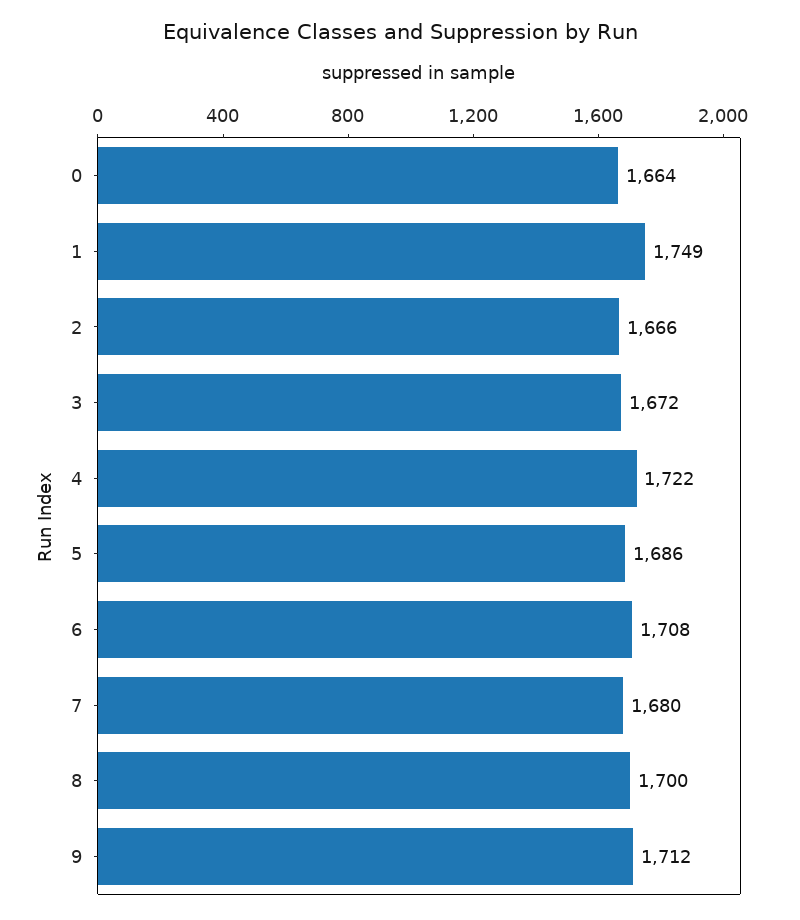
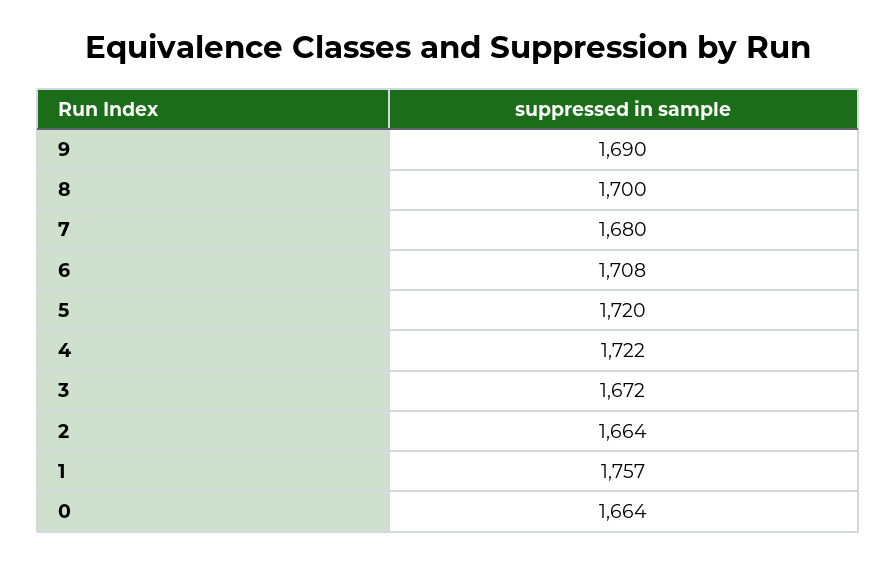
  {
    "0": 1664,
-   "1": 1749,
+   "1": 1757,
-   "2": 1666,
+   "2": 1664,
    "3": 1672,
    "4": 1722,
-   "5": 1686,
+   "5": 1720,
    "6": 1708,
    "7": 1680,
    "8": 1700,
-   "9": 1712
+   "9": 1690
  }

